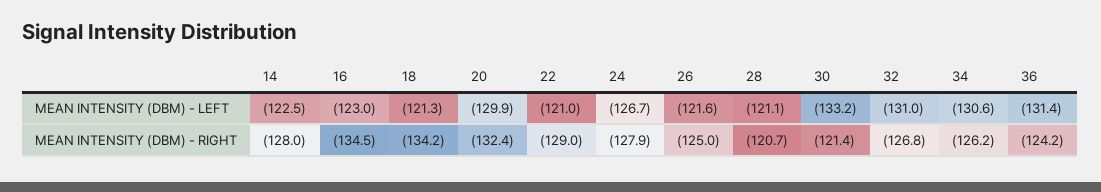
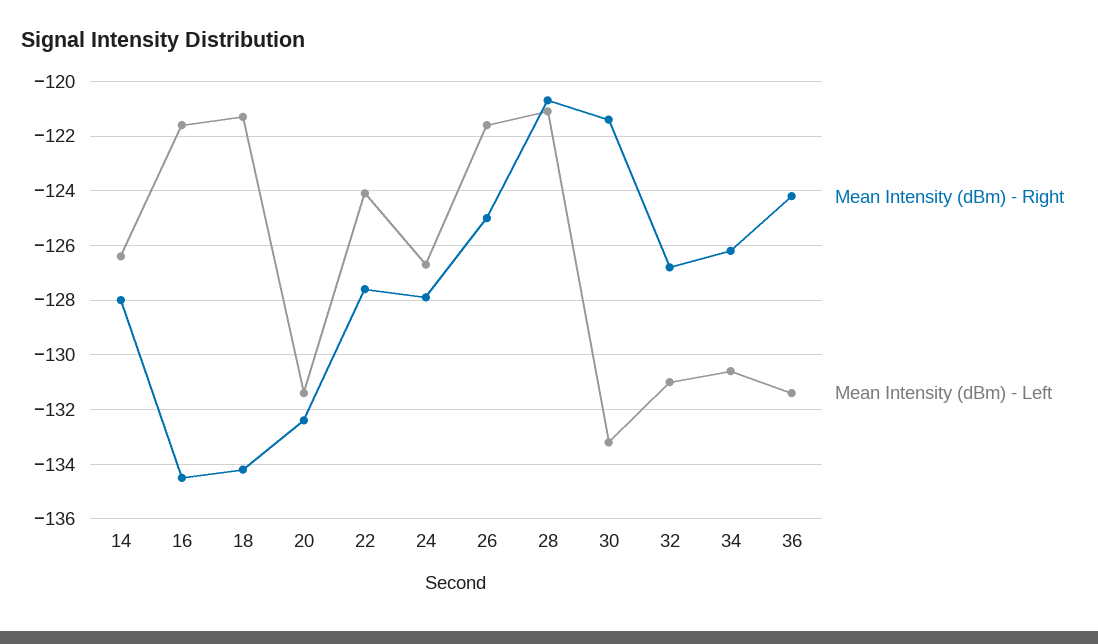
  {
    "MEAN INTENSITY (DBM) - LEFT": {
-     "14": -122.5,
+     "14": -126.5,
-     "16": -123,
+     "16": -121.5,
      "18": -121.3,
-     "20": -129.9,
+     "20": -131.5,
-     "22": -121,
+     "22": -124,
      "24": -126.7,
      "26": -121.6,
      "28": -121.1,
      "30": -133.2,
      "32": -131,
      "34": -130.6,
      "36": -131.4
    },
    "MEAN INTENSITY (DBM) - RIGHT": {
      "14": -128,
      "16": -134.5,
      "18": -134.2,
      "20": -132.4,
-     "22": -129,
+     "22": -127.5,
      "24": -127.9,
      "26": -125,
      "28": -120.7,
      "30": -121.4,
      "32": -126.8,
      "34": -126.2,
      "36": -124.2
    }
  }

